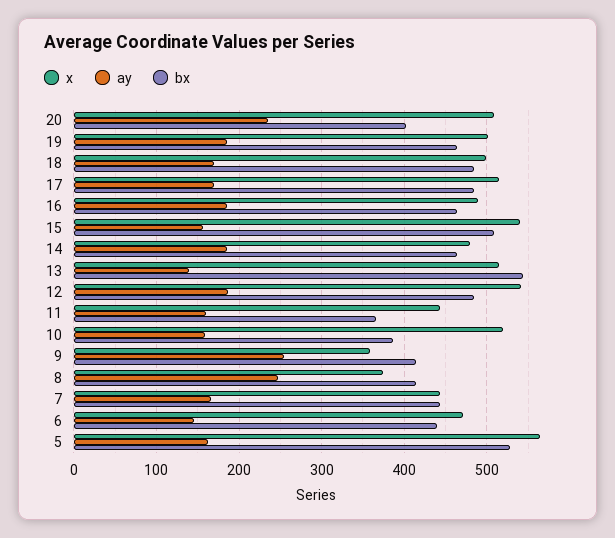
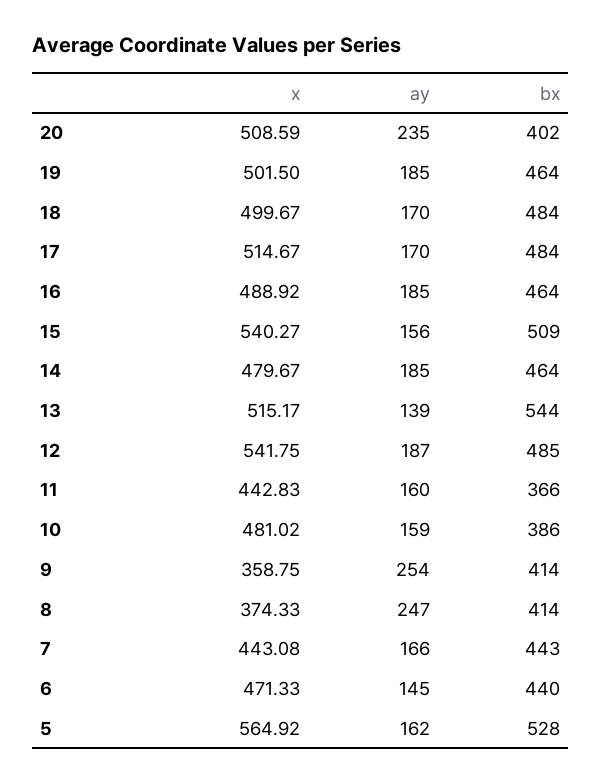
  {
    "x": {
      "20": 508.59,
      "19": 501.5,
      "18": 499.67,
      "17": 514.67,
      "16": 488.92,
      "15": 540.27,
      "14": 479.67,
      "13": 515.17,
      "12": 541.75,
      "11": 442.83,
-     "10": 520,
+     "10": 481.02,
      "9": 358.75,
      "8": 374.33,
      "7": 443.08,
      "6": 471.33,
      "5": 564.92
    },
    "ay": {
      "20": 235,
      "19": 185,
      "18": 170,
      "17": 170,
      "16": 185,
      "15": 156,
      "14": 185,
      "13": 139,
      "12": 187,
      "11": 160,
      "10": 159,
      "9": 254,
      "8": 247,
      "7": 166,
      "6": 145,
      "5": 162
    },
    "bx": {
      "20": 402,
      "19": 464,
      "18": 484,
      "17": 484,
      "16": 464,
      "15": 509,
      "14": 464,
      "13": 544,
      "12": 485,
      "11": 366,
      "10": 386,
      "9": 414,
      "8": 414,
      "7": 443,
      "6": 440,
      "5": 528
    }
  }

